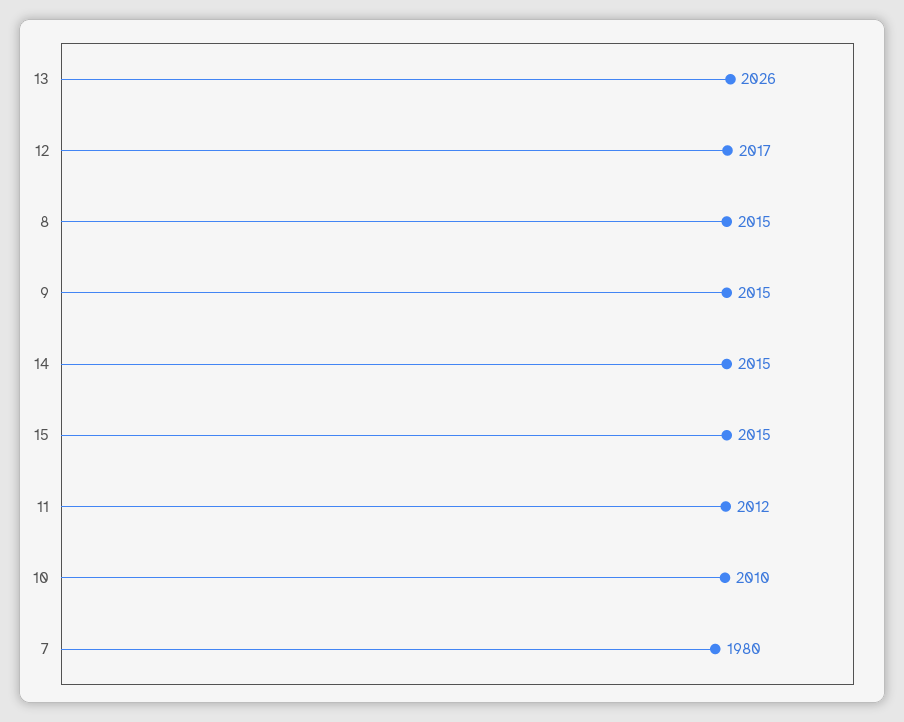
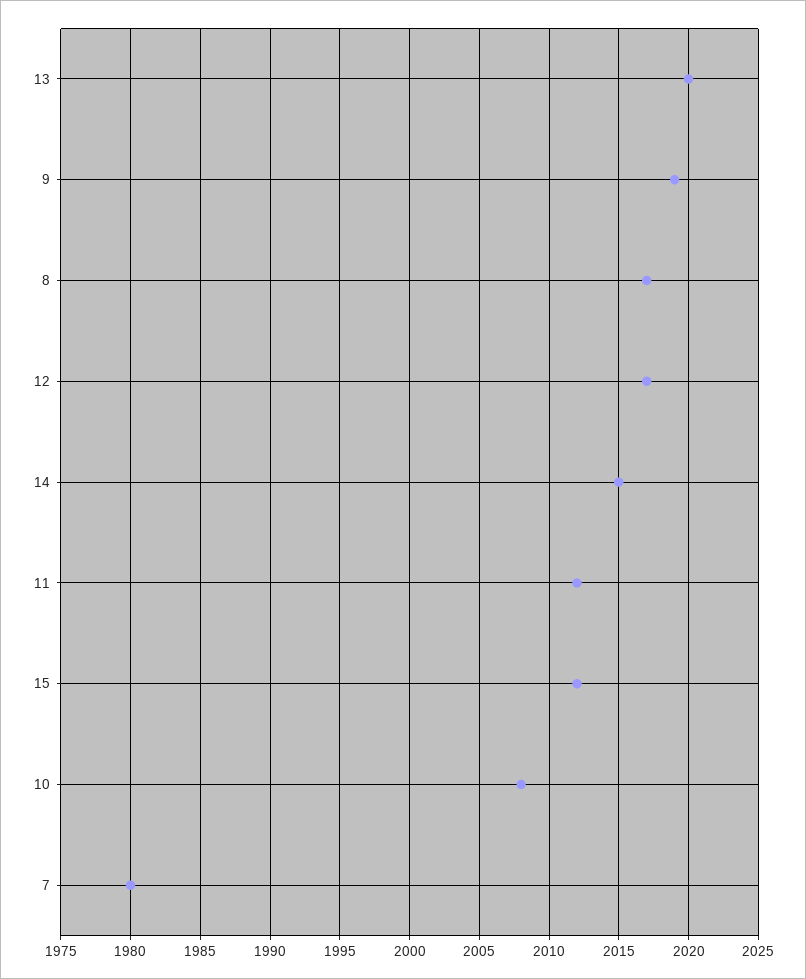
  {
-   "13": 2026,
+   "13": 2020,
    "12": 2017,
-   "8": 2015,
+   "8": 2017,
-   "9": 2015,
+   "9": 2019,
    "14": 2015,
-   "15": 2015,
+   "15": 2012,
    "11": 2012,
-   "10": 2010,
+   "10": 2008,
    "7": 1980
  }

